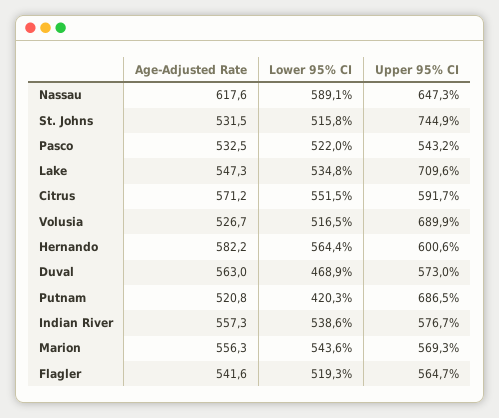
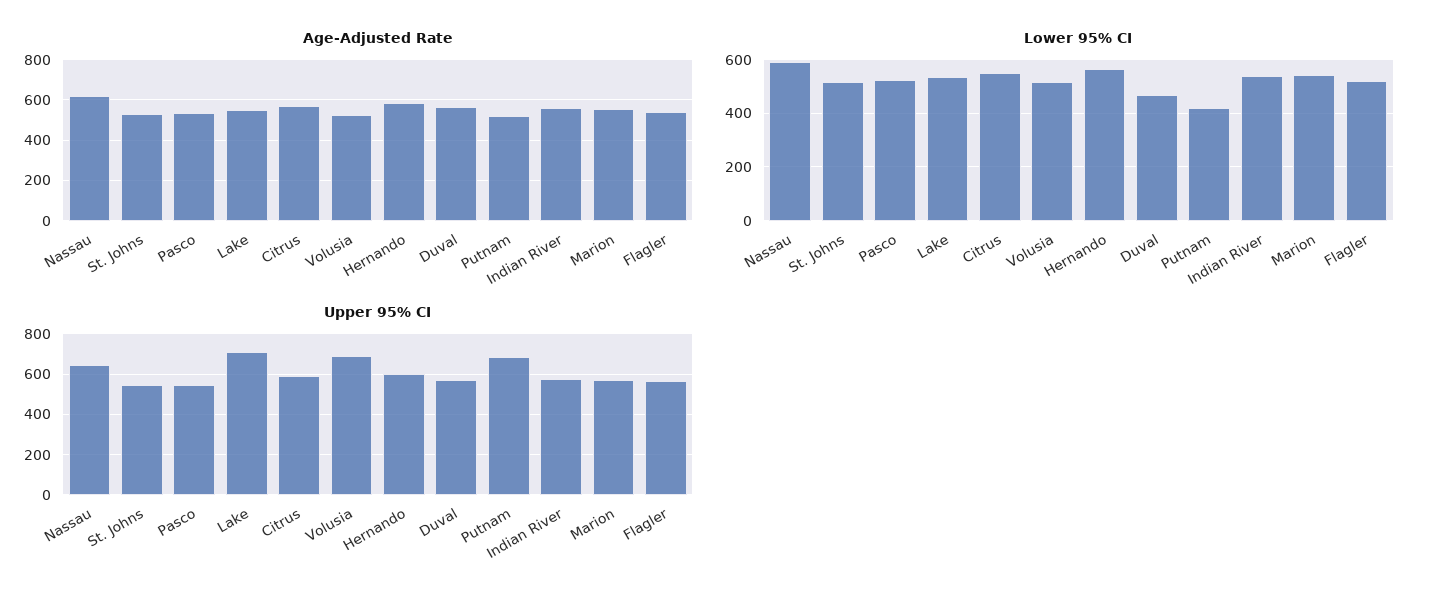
  {
    "Age-Adjusted Rate": {
      "Nassau": 617.6,
      "St. Johns": 531.5,
      "Pasco": 532.5,
      "Lake": 547.3,
      "Citrus": 571.2,
      "Volusia": 526.7,
      "Hernando": 582.2,
      "Duval": 563,
      "Putnam": 520.8,
      "Indian River": 557.3,
      "Marion": 556.3,
      "Flagler": 541.6
    },
    "Lower 95% CI": {
      "Nassau": 589.1,
      "St. Johns": 515.8,
      "Pasco": 522,
      "Lake": 534.8,
      "Citrus": 551.5,
      "Volusia": 516.5,
      "Hernando": 564.4,
      "Duval": 468.9,
      "Putnam": 420.3,
      "Indian River": 538.6,
      "Marion": 543.6,
      "Flagler": 519.3
    },
    "Upper 95% CI": {
      "Nassau": 647.3,
-     "St. Johns": 744.9,
+     "St. Johns": 550,
      "Pasco": 543.2,
      "Lake": 709.6,
      "Citrus": 591.7,
      "Volusia": 689.9,
      "Hernando": 600.6,
      "Duval": 573,
      "Putnam": 686.5,
      "Indian River": 576.7,
      "Marion": 569.3,
      "Flagler": 564.7
    }
  }

